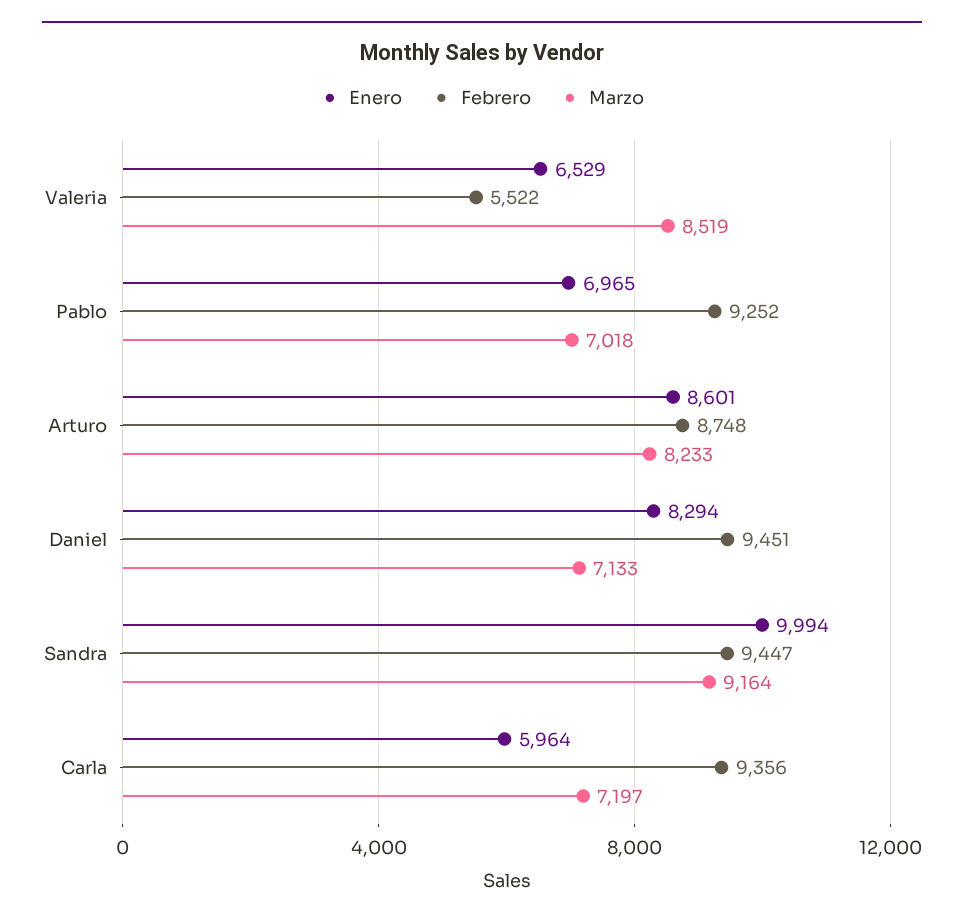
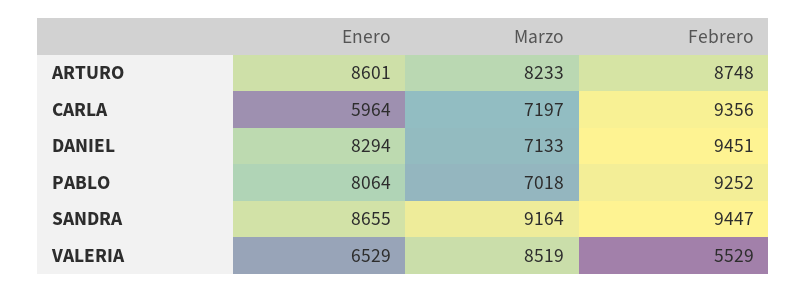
  {
    "Enero": {
      "Valeria": 6529,
-     "Pablo": 6965,
+     "Pablo": 8064,
      "Arturo": 8601,
      "Daniel": 8294,
-     "Sandra": 9994,
+     "Sandra": 8655,
      "Carla": 5964
    },
    "Febrero": {
-     "Valeria": 5522,
+     "Valeria": 5529,
      "Pablo": 9252,
      "Arturo": 8748,
      "Daniel": 9451,
      "Sandra": 9447,
      "Carla": 9356
    },
    "Marzo": {
      "Valeria": 8519,
      "Pablo": 7018,
      "Arturo": 8233,
      "Daniel": 7133,
      "Sandra": 9164,
      "Carla": 7197
    }
  }

